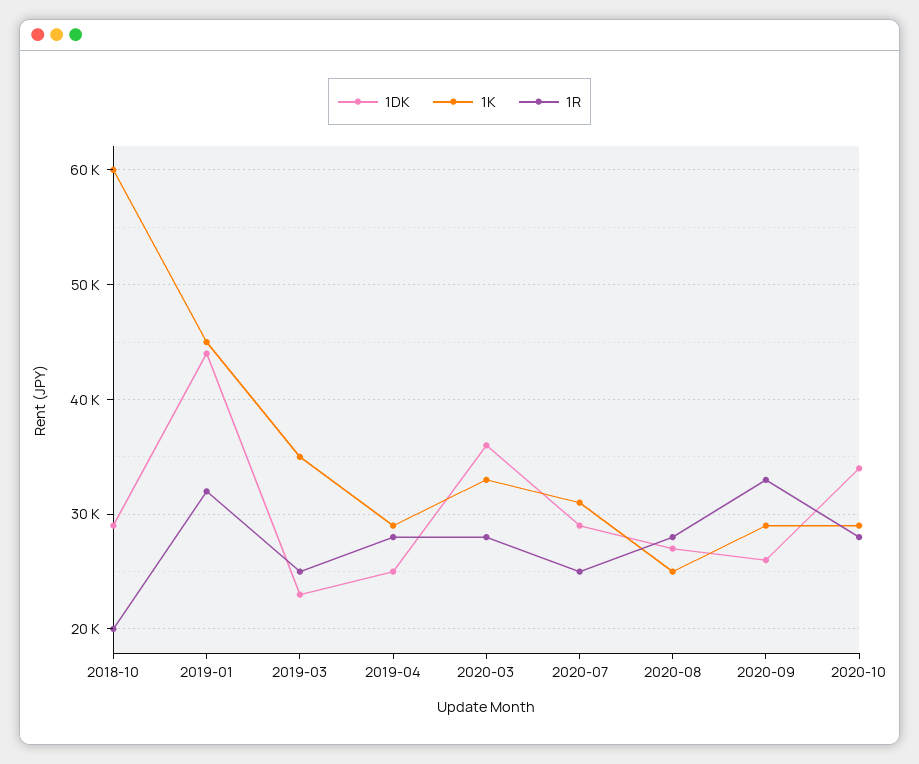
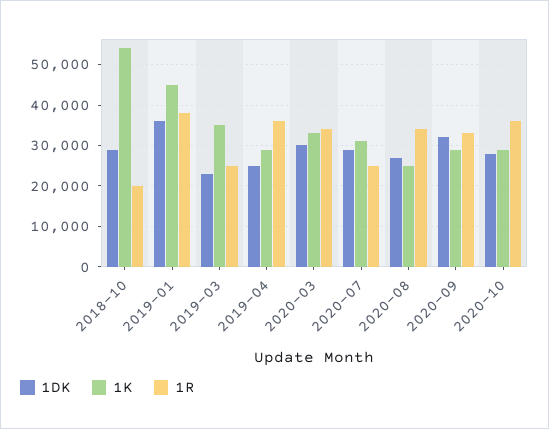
  {
    "1DK": {
      "2018-10": 29000,
-     "2019-01": 44000,
+     "2019-01": 36000,
      "2019-03": 23000,
      "2019-04": 25000,
-     "2020-03": 36000,
+     "2020-03": 30000,
      "2020-07": 29000,
      "2020-08": 27000,
-     "2020-09": 26000,
+     "2020-09": 32000,
-     "2020-10": 34000
+     "2020-10": 28000
    },
    "1K": {
-     "2018-10": 60000,
+     "2018-10": 54000,
      "2019-01": 45000,
      "2019-03": 35000,
      "2019-04": 29000,
      "2020-03": 33000,
      "2020-07": 31000,
      "2020-08": 25000,
      "2020-09": 29000,
      "2020-10": 29000
    },
    "1R": {
      "2018-10": 20000,
-     "2019-01": 32000,
+     "2019-01": 38000,
      "2019-03": 25000,
-     "2019-04": 28000,
+     "2019-04": 36000,
-     "2020-03": 28000,
+     "2020-03": 34000,
      "2020-07": 25000,
-     "2020-08": 28000,
+     "2020-08": 34000,
      "2020-09": 33000,
-     "2020-10": 28000
+     "2020-10": 36000
    }
  }

